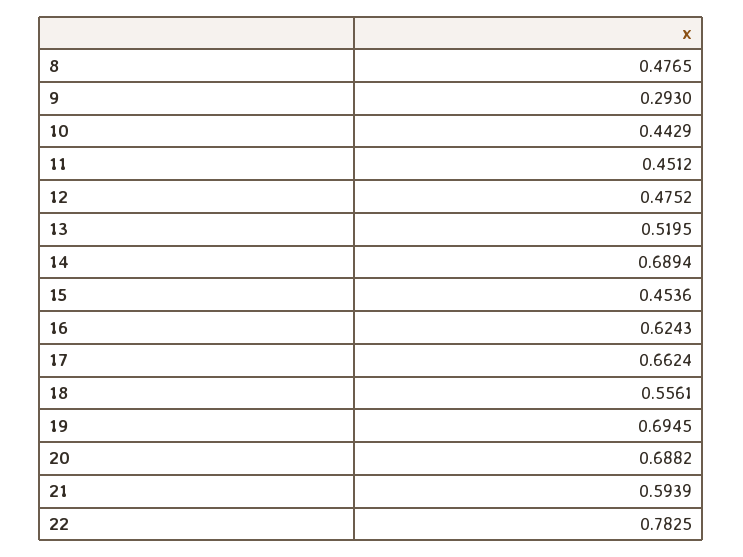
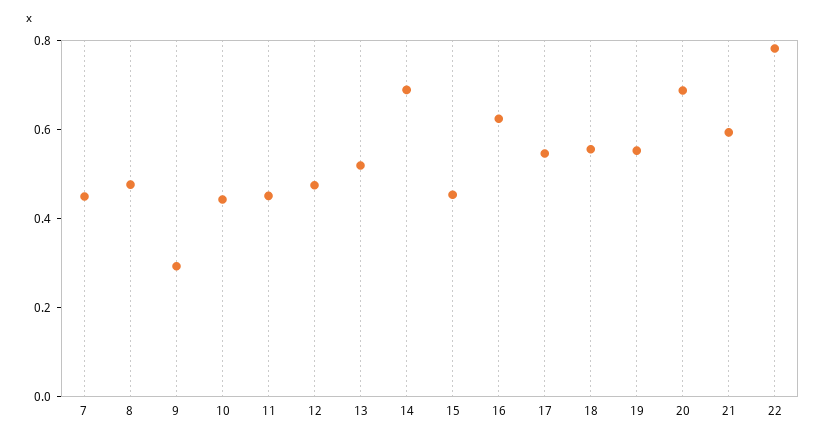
  {
    "8": 0.4765,
    "9": 0.293,
    "10": 0.4429,
    "11": 0.4512,
    "12": 0.4752,
    "13": 0.5195,
    "14": 0.6894,
    "15": 0.4536,
    "16": 0.6243,
-   "17": 0.6624,
+   "17": 0.55,
    "18": 0.5561,
-   "19": 0.6945,
+   "19": 0.55,
    "20": 0.6882,
    "21": 0.5939,
-   "22": 0.7825
+   "22": 0.7825,
+   "7": 0.45
  }

